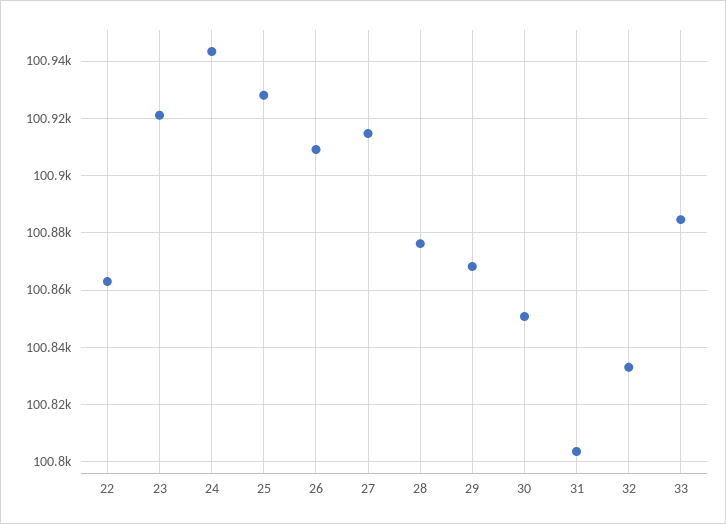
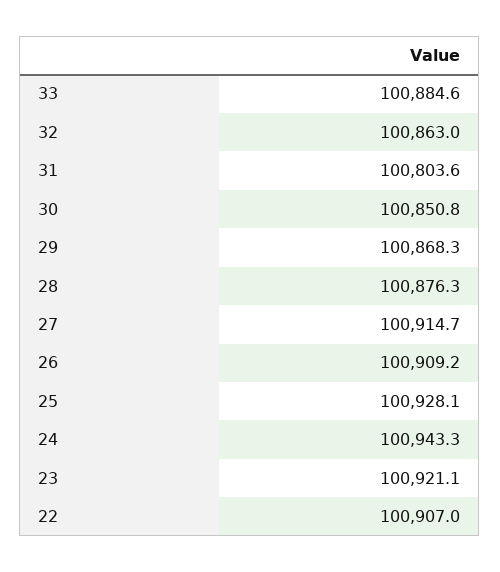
  {
-   "22": 100862.5,
+   "22": 100907,
    "23": 100921.1,
    "24": 100943.3,
    "25": 100928.1,
    "26": 100909.2,
    "27": 100914.7,
    "28": 100876.3,
    "29": 100868.3,
    "30": 100850.8,
    "31": 100803.6,
-   "32": 100832.5,
+   "32": 100863,
    "33": 100884.6
  }

